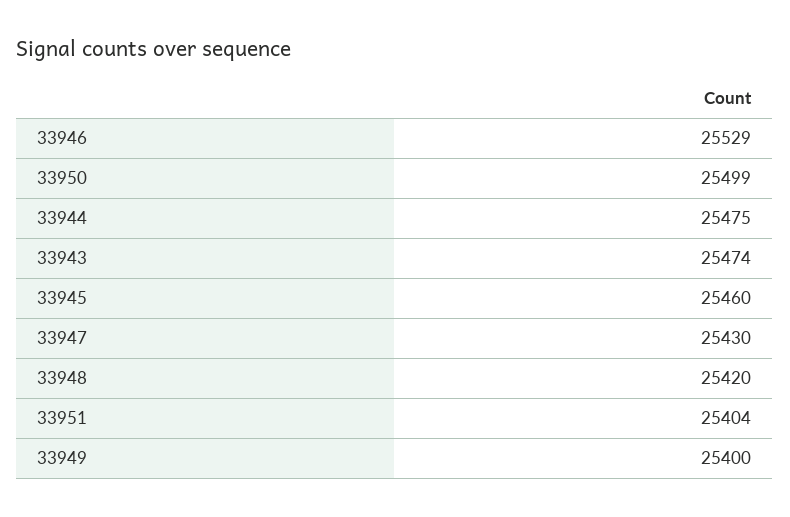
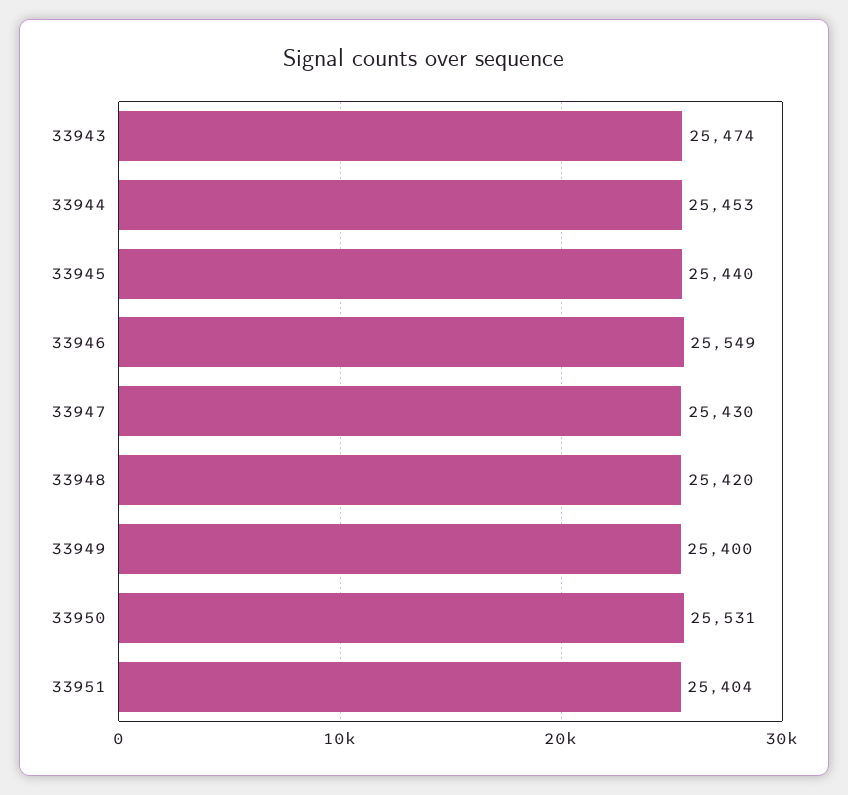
  {
-   "33946": 25529,
+   "33946": 25549,
-   "33950": 25499,
+   "33950": 25531,
-   "33944": 25475,
+   "33944": 25453,
    "33943": 25474,
-   "33945": 25460,
+   "33945": 25440,
    "33947": 25430,
    "33948": 25420,
    "33951": 25404,
    "33949": 25400
  }

